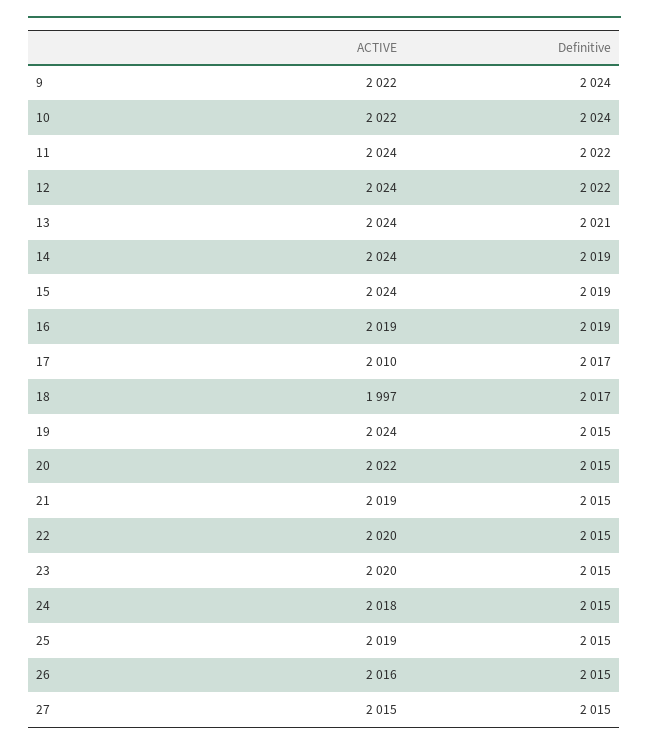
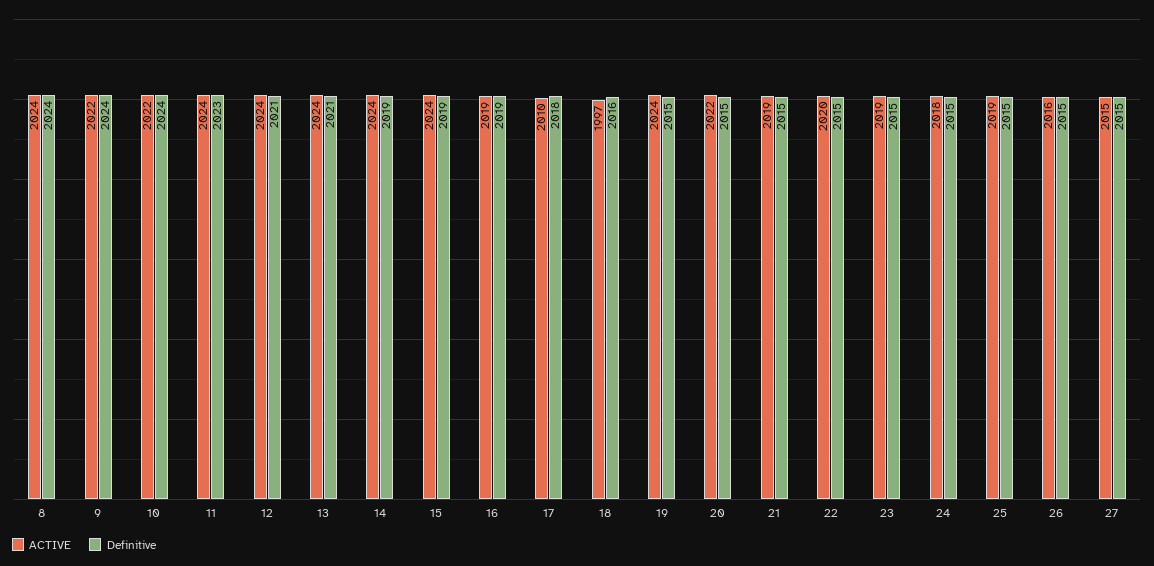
  {
    "ACTIVE": {
      "9": 2022,
      "10": 2022,
      "11": 2024,
      "12": 2024,
      "13": 2024,
      "14": 2024,
      "15": 2024,
      "16": 2019,
      "17": 2010,
      "18": 1997,
      "19": 2024,
      "20": 2022,
      "21": 2019,
      "22": 2020,
-     "23": 2020,
+     "23": 2019,
      "24": 2018,
      "25": 2019,
      "26": 2016,
-     "27": 2015
+     "27": 2015,
+     "8": 2024
    },
    "Definitive": {
      "9": 2024,
      "10": 2024,
-     "11": 2022,
+     "11": 2023,
-     "12": 2022,
+     "12": 2021,
      "13": 2021,
      "14": 2019,
      "15": 2019,
      "16": 2019,
-     "17": 2017,
+     "17": 2018,
-     "18": 2017,
+     "18": 2016,
      "19": 2015,
      "20": 2015,
      "21": 2015,
      "22": 2015,
      "23": 2015,
      "24": 2015,
      "25": 2015,
      "26": 2015,
-     "27": 2015
+     "27": 2015,
+     "8": 2024
    }
  }

